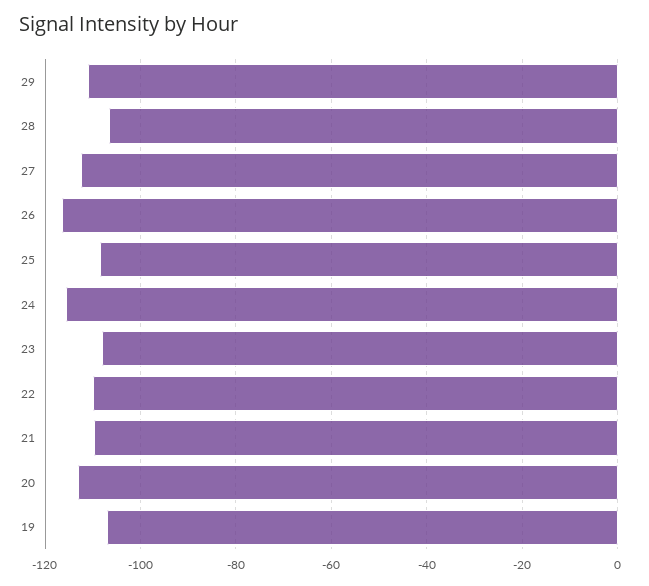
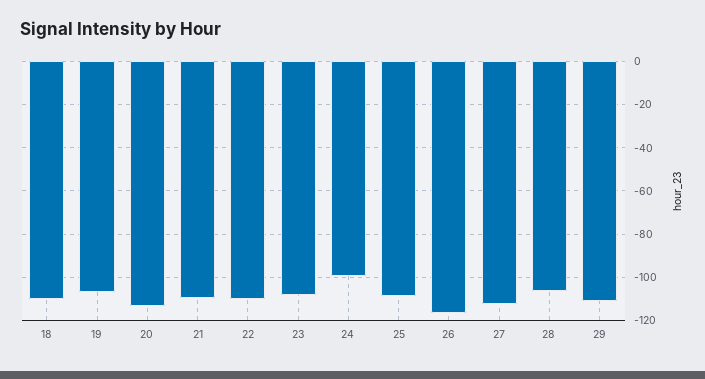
  {
    "29": -112,
    "28": -106,
    "27": -112,
    "26": -116,
    "25": -108,
-   "24": -116,
+   "24": -100,
    "23": -108,
    "22": -110,
    "21": -110,
    "20": -114,
-   "19": -108
+   "19": -108,
+   "18": -110
  }

